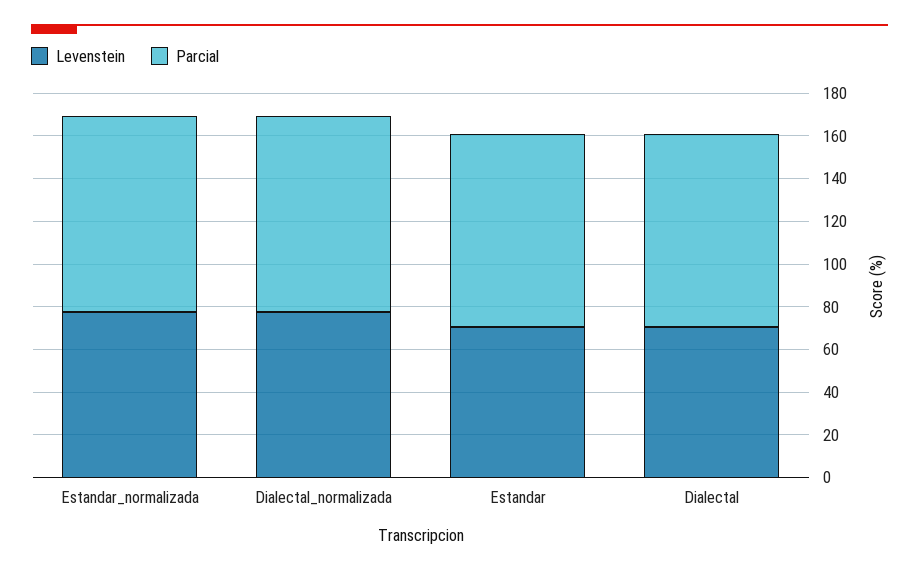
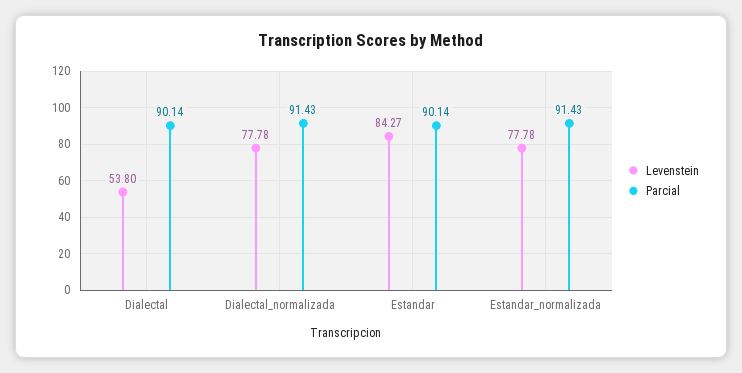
  {
    "Levenstein": {
      "Estandar_normalizada": 77.78,
      "Dialectal_normalizada": 77.78,
-     "Estandar": 70,
+     "Estandar": 84.27,
-     "Dialectal": 70
+     "Dialectal": 53.8
    },
    "Parcial": {
      "Estandar_normalizada": 91.43,
      "Dialectal_normalizada": 91.43,
      "Estandar": 90.14,
      "Dialectal": 90.14
    }
  }

